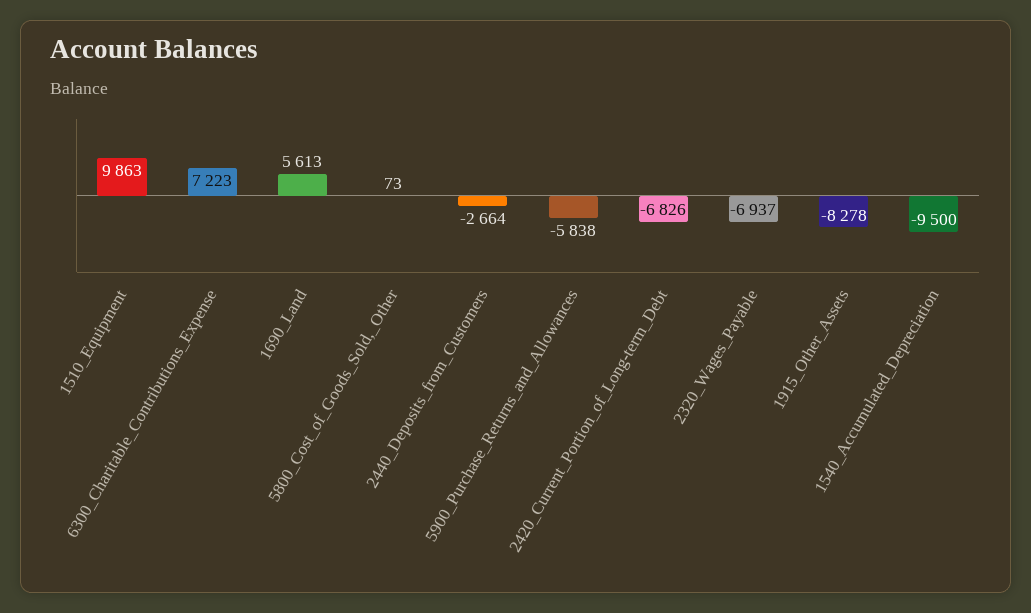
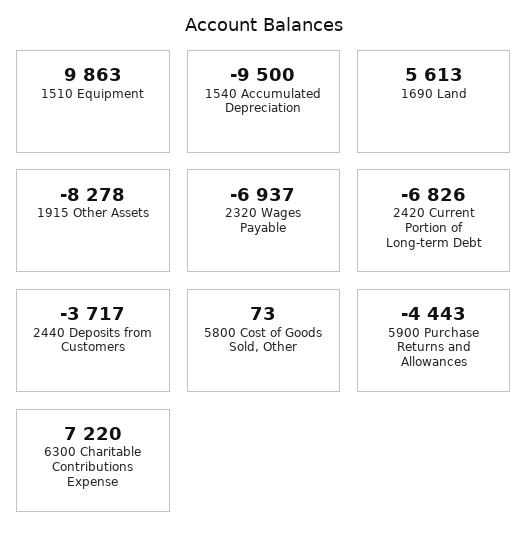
  {
    "1510_Equipment": 9863,
-   "6300_Charitable_Contributions_Expense": 7223,
+   "6300_Charitable_Contributions_Expense": 7220,
    "1690_Land": 5613,
    "5800_Cost_of_Goods_Sold,_Other": 73,
-   "2440_Deposits_from_Customers": -2664,
+   "2440_Deposits_from_Customers": -3717,
-   "5900_Purchase_Returns_and_Allowances": -5838,
+   "5900_Purchase_Returns_and_Allowances": -4443,
    "2420_Current_Portion_of_Long-term_Debt": -6826,
    "2320_Wages_Payable": -6937,
    "1915_Other_Assets": -8278,
    "1540_Accumulated_Depreciation": -9500
  }

